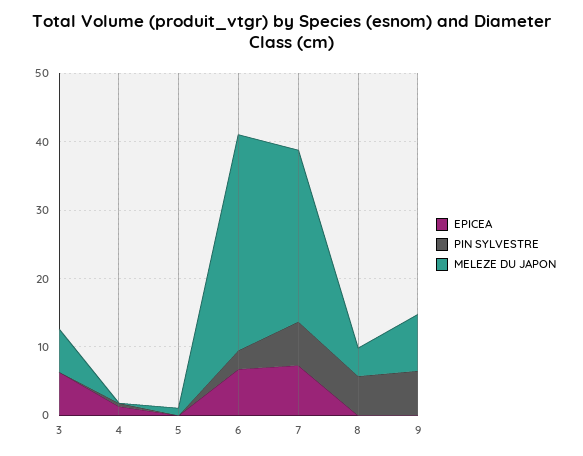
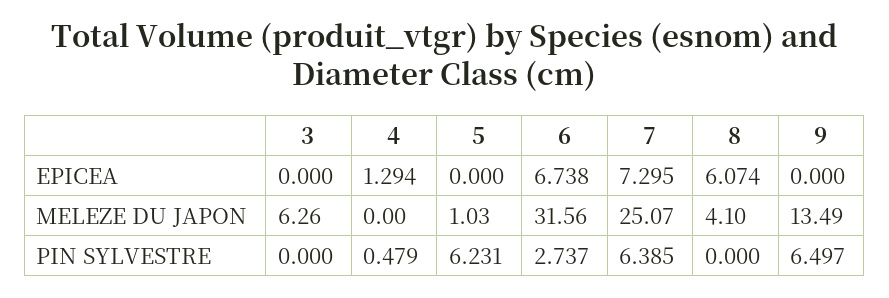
  {
    "EPICEA": {
-     "3": 6,
+     "3": 0,
      "4": 1.294,
      "5": 0,
      "6": 6.738,
      "7": 7.295,
-     "8": 0,
+     "8": 6.074,
      "9": 0
    },
    "PIN SYLVESTRE": {
      "3": 0,
      "4": 0.479,
-     "5": 0,
+     "5": 6.231,
      "6": 2.737,
      "7": 6.385,
-     "8": 6,
+     "8": 0,
      "9": 6.497
    },
    "MELEZE DU JAPON": {
      "3": 6.26,
      "4": 0,
      "5": 1.03,
      "6": 31.56,
      "7": 25.07,
      "8": 4.1,
-     "9": 8
+     "9": 13.49
    }
  }

